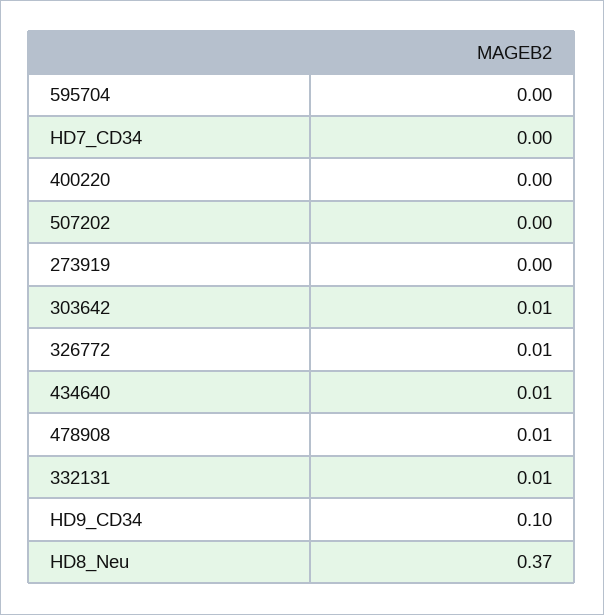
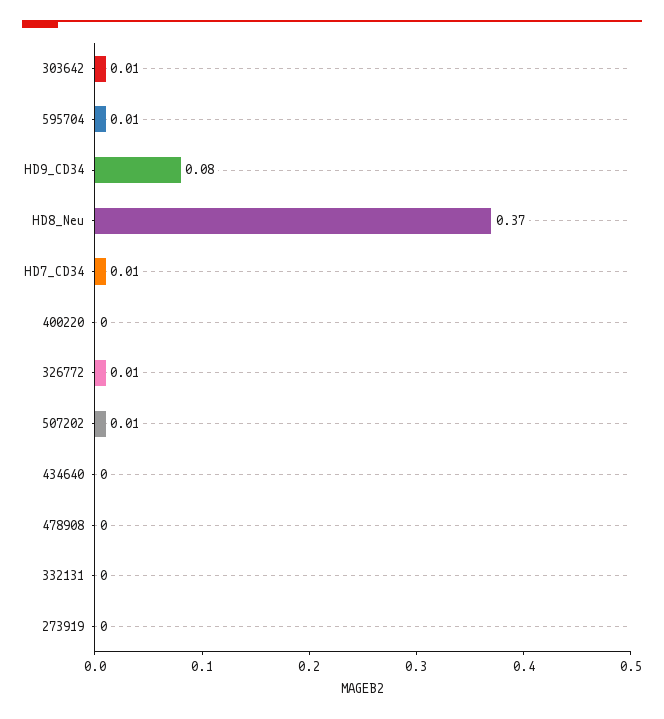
  {
-   "595704": 0,
+   "595704": 0.01,
-   "HD7_CD34": 0,
+   "HD7_CD34": 0.01,
    "400220": 0,
-   "507202": 0,
+   "507202": 0.01,
    "273919": 0,
    "303642": 0.01,
    "326772": 0.01,
-   "434640": 0.01,
+   "434640": 0,
-   "478908": 0.01,
+   "478908": 0,
-   "332131": 0.01,
+   "332131": 0,
-   "HD9_CD34": 0.1,
+   "HD9_CD34": 0.08,
    "HD8_Neu": 0.37
  }

